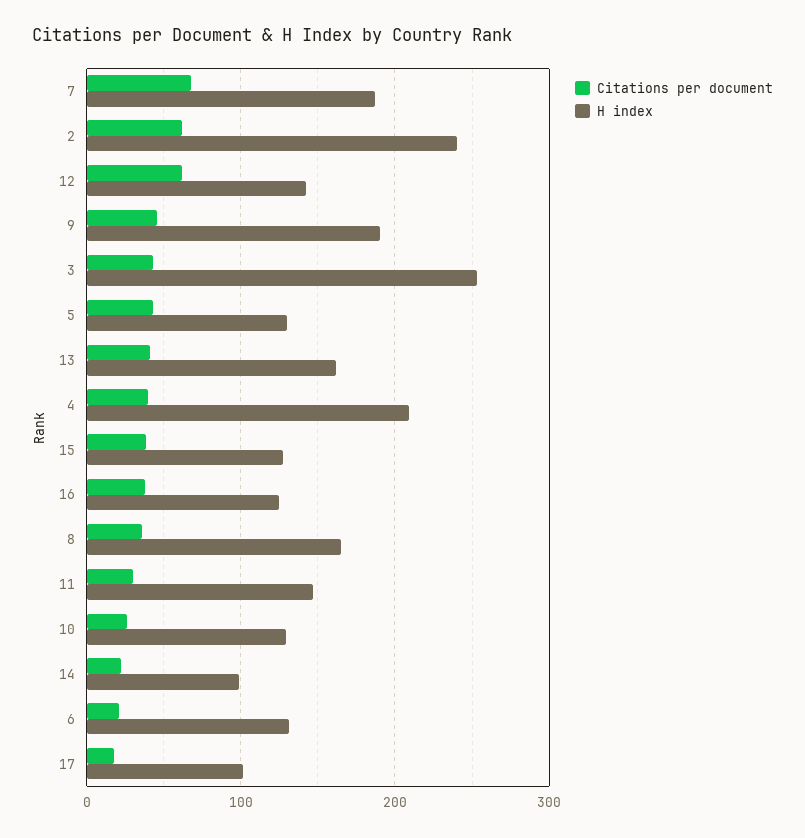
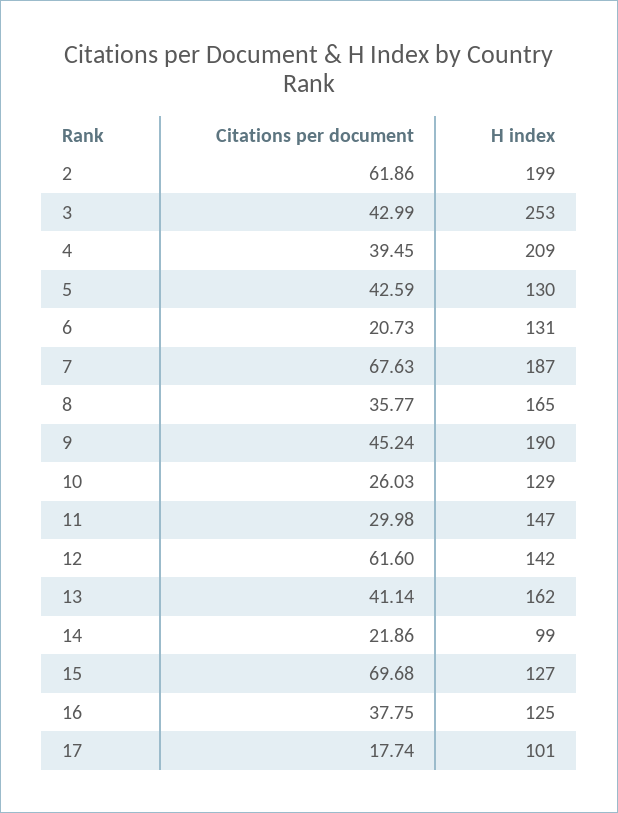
  {
    "Citations per document": {
      "7": 67.63,
      "2": 61.86,
      "12": 61.6,
      "9": 45.24,
      "3": 42.99,
      "5": 42.59,
      "13": 41.14,
      "4": 39.45,
-     "15": 40,
+     "15": 69.68,
      "16": 37.75,
      "8": 35.77,
      "11": 29.98,
      "10": 26.03,
      "14": 21.86,
      "6": 20.73,
      "17": 17.74
    },
    "H index": {
      "7": 187,
-     "2": 240,
+     "2": 199,
      "12": 142,
      "9": 190,
      "3": 253,
      "5": 130,
      "13": 162,
      "4": 209,
      "15": 127,
      "16": 125,
      "8": 165,
      "11": 147,
      "10": 129,
      "14": 99,
      "6": 131,
      "17": 101
    }
  }

